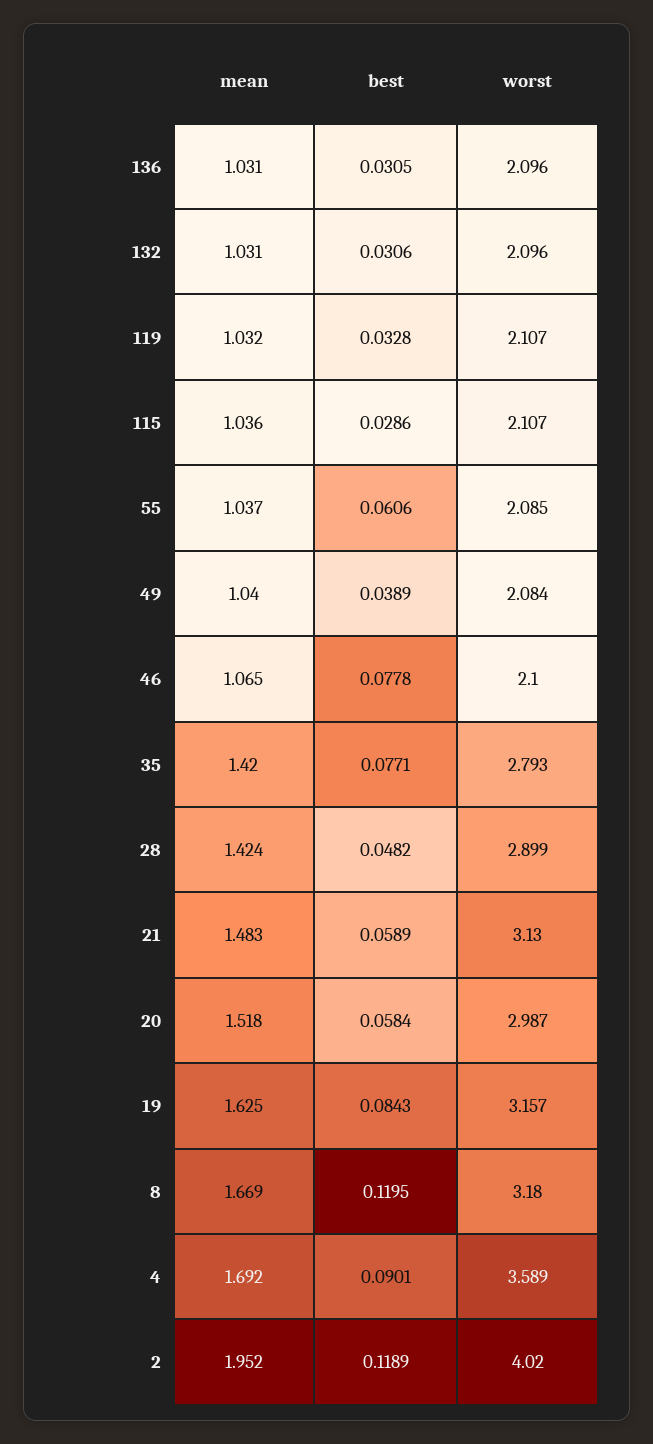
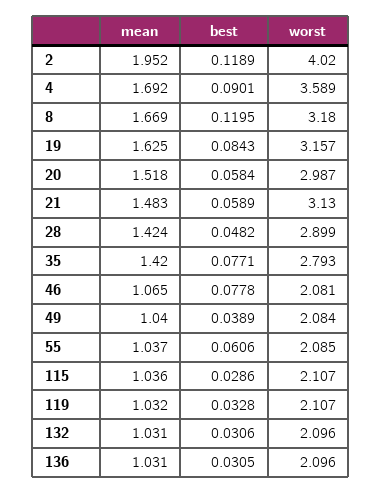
  {
    "mean": {
      "136": 1.031,
      "132": 1.031,
      "119": 1.032,
      "115": 1.036,
      "55": 1.037,
      "49": 1.04,
      "46": 1.065,
      "35": 1.42,
      "28": 1.424,
      "21": 1.483,
      "20": 1.518,
      "19": 1.625,
      "8": 1.669,
      "4": 1.692,
      "2": 1.952
    },
    "best": {
      "136": 0.0305,
      "132": 0.0306,
      "119": 0.0328,
      "115": 0.0286,
      "55": 0.0606,
      "49": 0.0389,
      "46": 0.0778,
      "35": 0.0771,
      "28": 0.0482,
      "21": 0.0589,
      "20": 0.0584,
      "19": 0.0843,
      "8": 0.1195,
      "4": 0.0901,
      "2": 0.1189
    },
    "worst": {
      "136": 2.096,
      "132": 2.096,
      "119": 2.107,
      "115": 2.107,
      "55": 2.085,
      "49": 2.084,
-     "46": 2.1,
+     "46": 2.081,
      "35": 2.793,
      "28": 2.899,
      "21": 3.13,
      "20": 2.987,
      "19": 3.157,
      "8": 3.18,
      "4": 3.589,
      "2": 4.02
    }
  }

